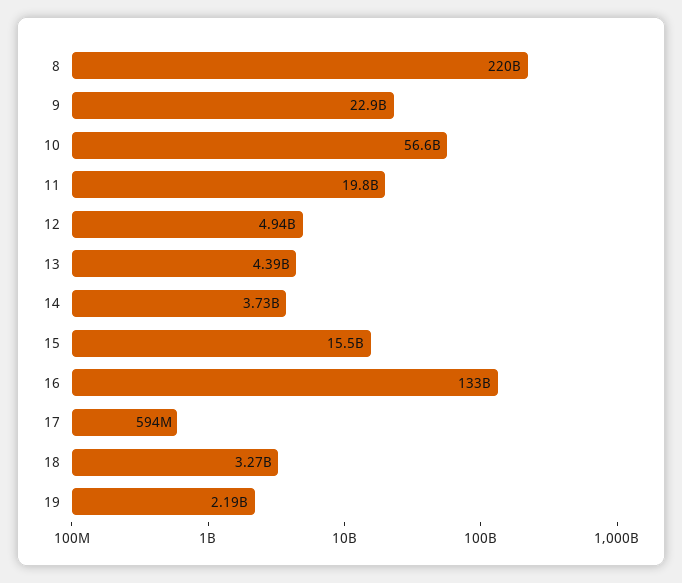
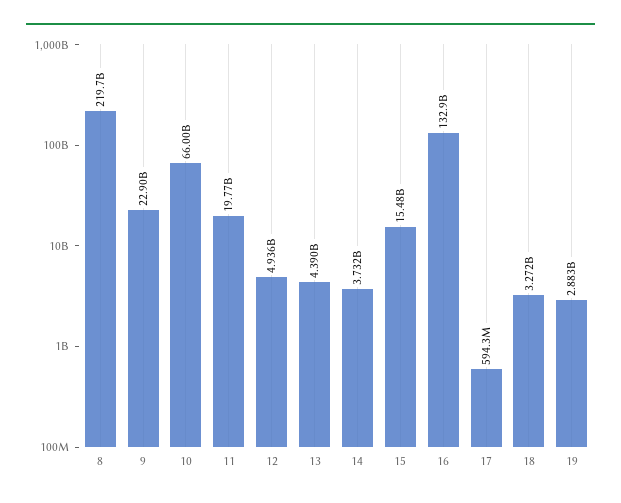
  {
    "8": 219700000000,
    "9": 22900000000,
-   "10": 56600000000,
+   "10": 66000000000,
    "11": 19770000000,
    "12": 4936000000,
    "13": 4390000000,
    "14": 3732000000,
    "15": 15480000000,
    "16": 132900000000,
    "17": 594300000,
    "18": 3272000000,
-   "19": 2190000000
+   "19": 2883000000
  }

